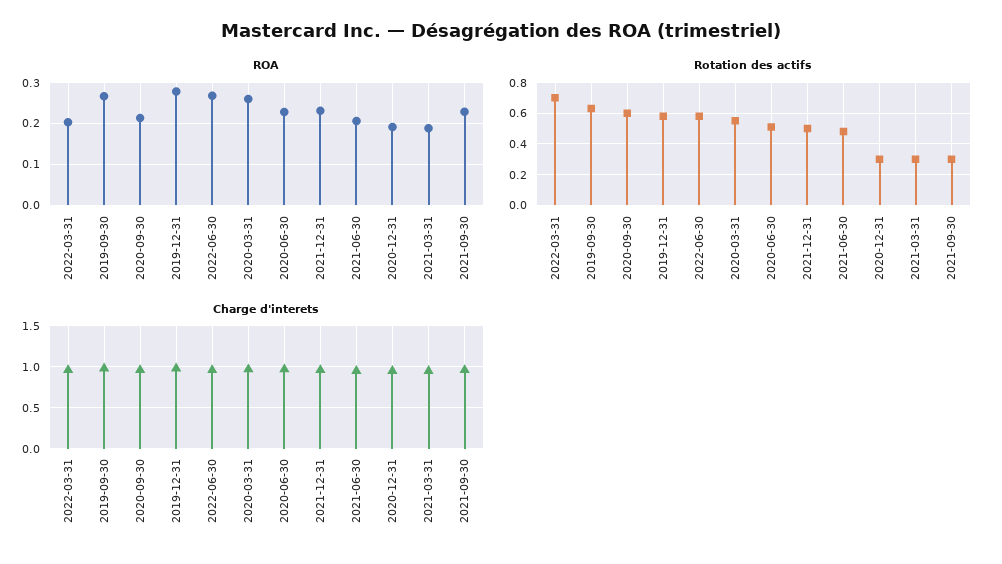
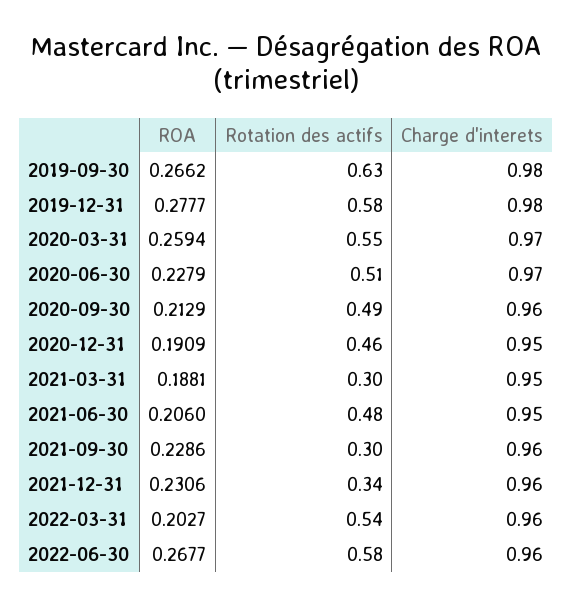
  {
    "ROA": {
      "2022-03-31": 0.2027,
      "2019-09-30": 0.2662,
      "2020-09-30": 0.2129,
      "2019-12-31": 0.2777,
      "2022-06-30": 0.2677,
      "2020-03-31": 0.2594,
      "2020-06-30": 0.2279,
      "2021-12-31": 0.2306,
      "2021-06-30": 0.206,
      "2020-12-31": 0.1909,
      "2021-03-31": 0.1881,
      "2021-09-30": 0.2286
    },
    "Rotation des actifs": {
-     "2022-03-31": 0.7,
+     "2022-03-31": 0.54,
      "2019-09-30": 0.63,
-     "2020-09-30": 0.6,
+     "2020-09-30": 0.49,
      "2019-12-31": 0.58,
      "2022-06-30": 0.58,
      "2020-03-31": 0.55,
      "2020-06-30": 0.51,
-     "2021-12-31": 0.5,
+     "2021-12-31": 0.34,
      "2021-06-30": 0.48,
-     "2020-12-31": 0.3,
+     "2020-12-31": 0.46,
      "2021-03-31": 0.3,
      "2021-09-30": 0.3
    },
    "Charge d'interets": {
      "2022-03-31": 0.96,
      "2019-09-30": 0.98,
      "2020-09-30": 0.96,
      "2019-12-31": 0.98,
      "2022-06-30": 0.96,
      "2020-03-31": 0.97,
      "2020-06-30": 0.97,
      "2021-12-31": 0.96,
      "2021-06-30": 0.95,
      "2020-12-31": 0.95,
      "2021-03-31": 0.95,
      "2021-09-30": 0.96
    }
  }

